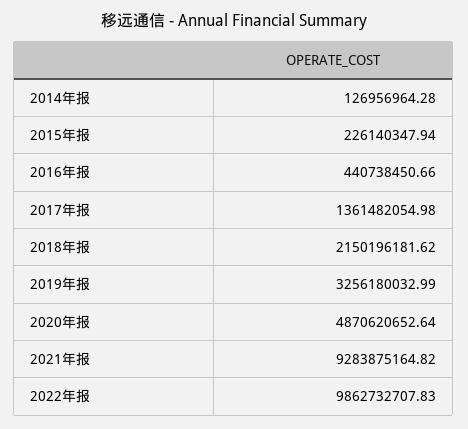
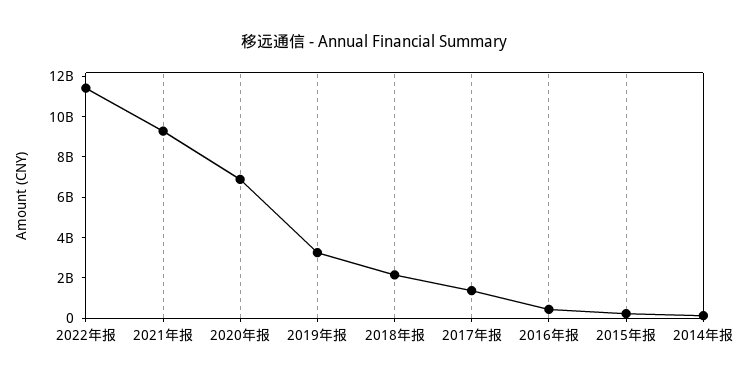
  {
    "2014年报": 126956964.28,
    "2015年报": 226140347.94,
    "2016年报": 440738450.66,
    "2017年报": 1361482054.98,
    "2018年报": 2150196181.62,
    "2019年报": 3256180032.99,
-   "2020年报": 4870620652.64,
+   "2020年报": 7000000000,
    "2021年报": 9283875164.82,
-   "2022年报": 9862732707.83
+   "2022年报": 11500000000
  }

